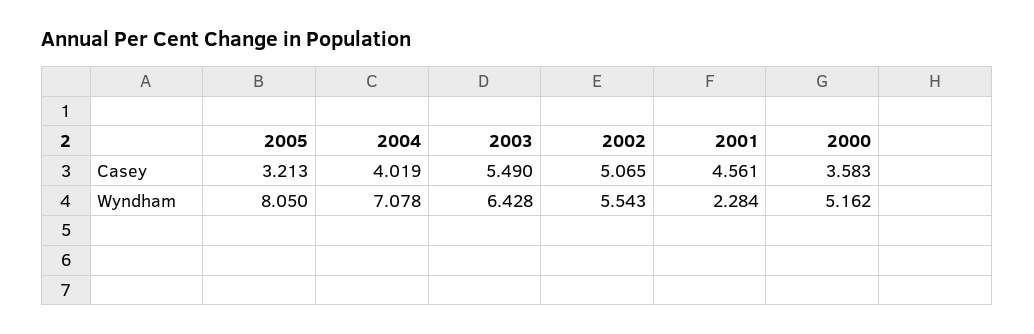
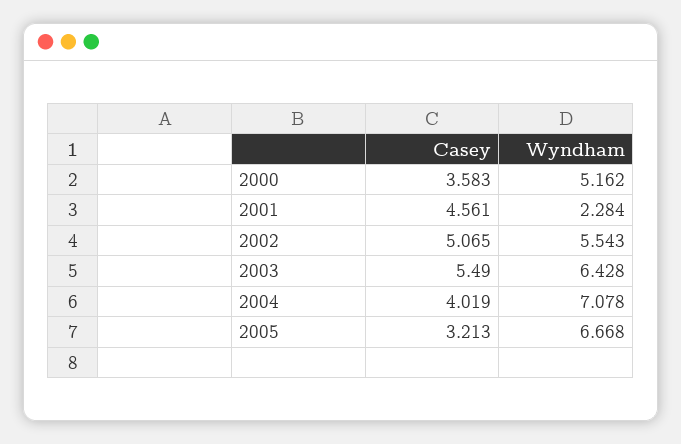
  {
    "2005": {
      "Casey": 3.213,
-     "Wyndham": 8.05
+     "Wyndham": 6.668
    },
    "2004": {
      "Casey": 4.019,
      "Wyndham": 7.078
    },
    "2003": {
      "Casey": 5.49,
      "Wyndham": 6.428
    },
    "2002": {
      "Casey": 5.065,
      "Wyndham": 5.543
    },
    "2001": {
      "Casey": 4.561,
      "Wyndham": 2.284
    },
    "2000": {
      "Casey": 3.583,
      "Wyndham": 5.162
    }
  }

